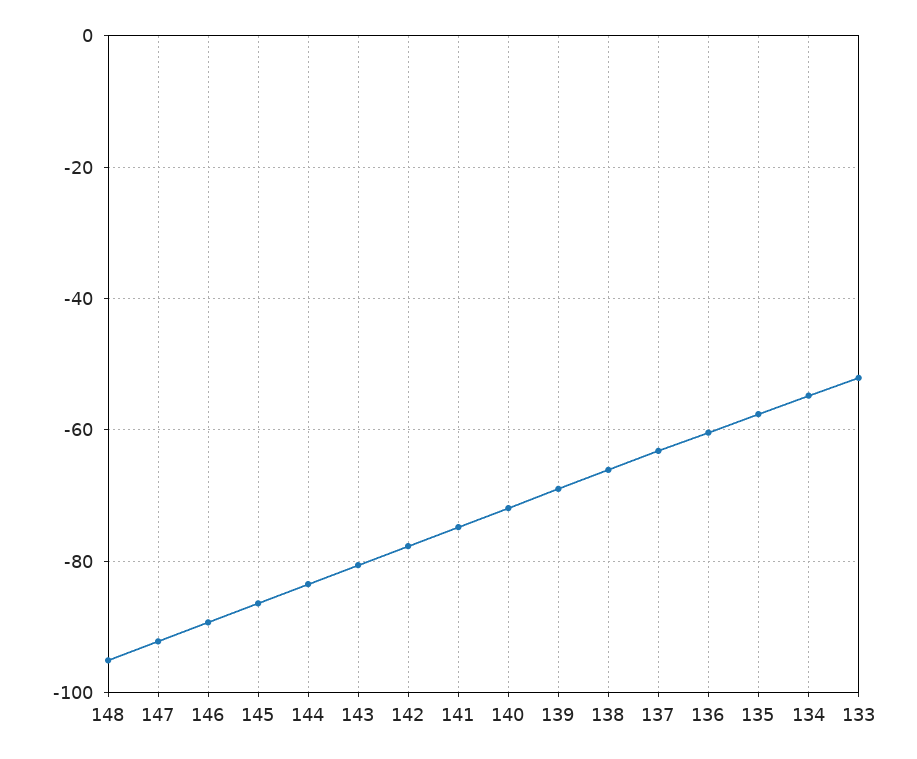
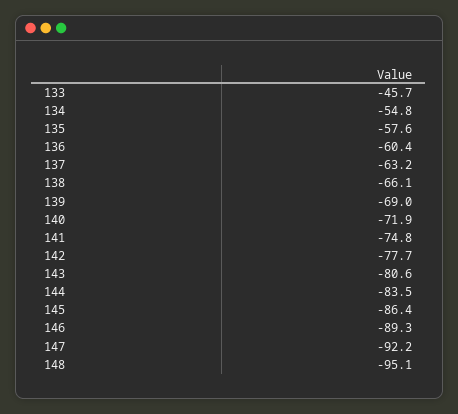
  {
    "148": -95.1,
    "147": -92.2,
    "146": -89.3,
    "145": -86.4,
    "144": -83.5,
    "143": -80.6,
    "142": -77.7,
    "141": -74.8,
    "140": -71.9,
    "139": -69,
    "138": -66.1,
    "137": -63.2,
    "136": -60.4,
    "135": -57.6,
    "134": -54.8,
-   "133": -52
+   "133": -45.7
  }

